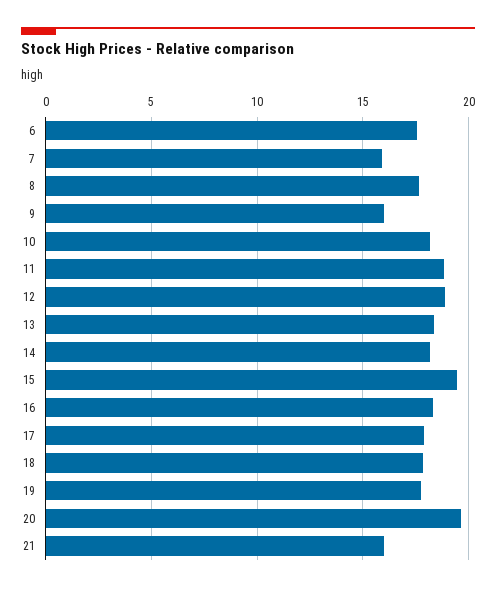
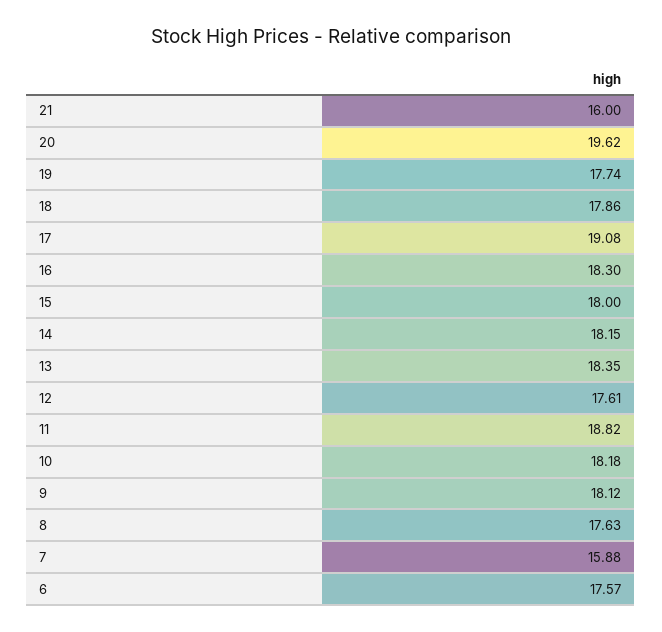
  {
    "6": 17.57,
    "7": 15.88,
    "8": 17.63,
-   "9": 16,
+   "9": 18.12,
    "10": 18.18,
    "11": 18.82,
-   "12": 19,
+   "12": 17.61,
    "13": 18.35,
    "14": 18.15,
-   "15": 19.5,
+   "15": 18,
    "16": 18.3,
-   "17": 18,
+   "17": 19.08,
    "18": 17.86,
    "19": 17.74,
    "20": 19.62,
    "21": 16
  }

